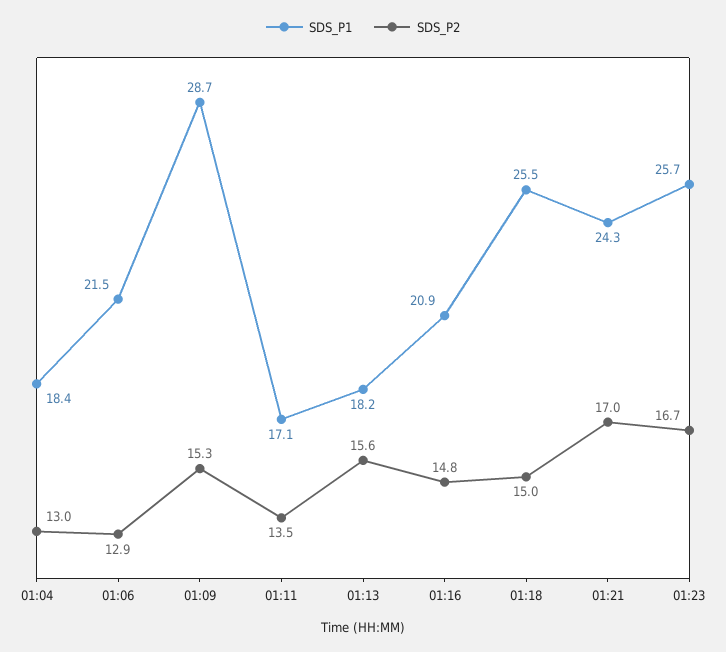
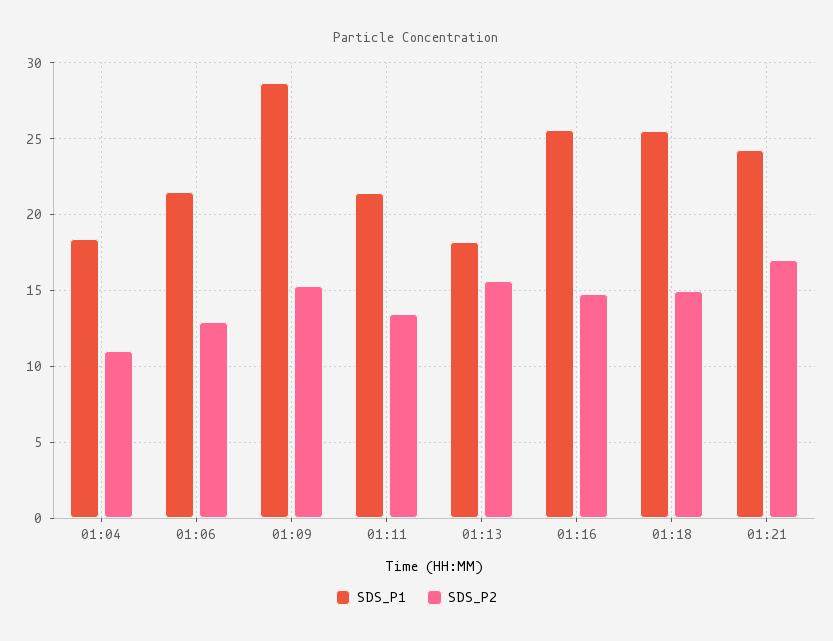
  {
    "SDS_P1": {
      "01:04": 18.4,
      "01:06": 21.5,
      "01:09": 28.7,
-     "01:11": 17.1,
+     "01:11": 21.5,
      "01:13": 18.2,
-     "01:16": 20.9,
+     "01:16": 25.5,
      "01:18": 25.5,
-     "01:21": 24.3,
+     "01:21": 24.3
-     "01:23": 25.7
    },
    "SDS_P2": {
-     "01:04": 13,
+     "01:04": 11,
      "01:06": 12.9,
      "01:09": 15.3,
      "01:11": 13.5,
      "01:13": 15.6,
      "01:16": 14.8,
      "01:18": 15,
-     "01:21": 17,
+     "01:21": 17
-     "01:23": 16.7
    }
  }

